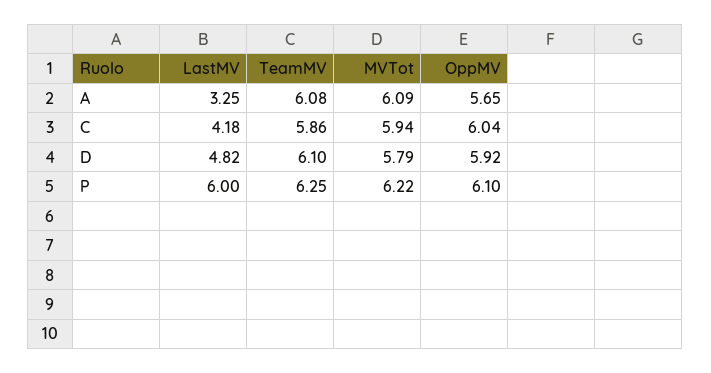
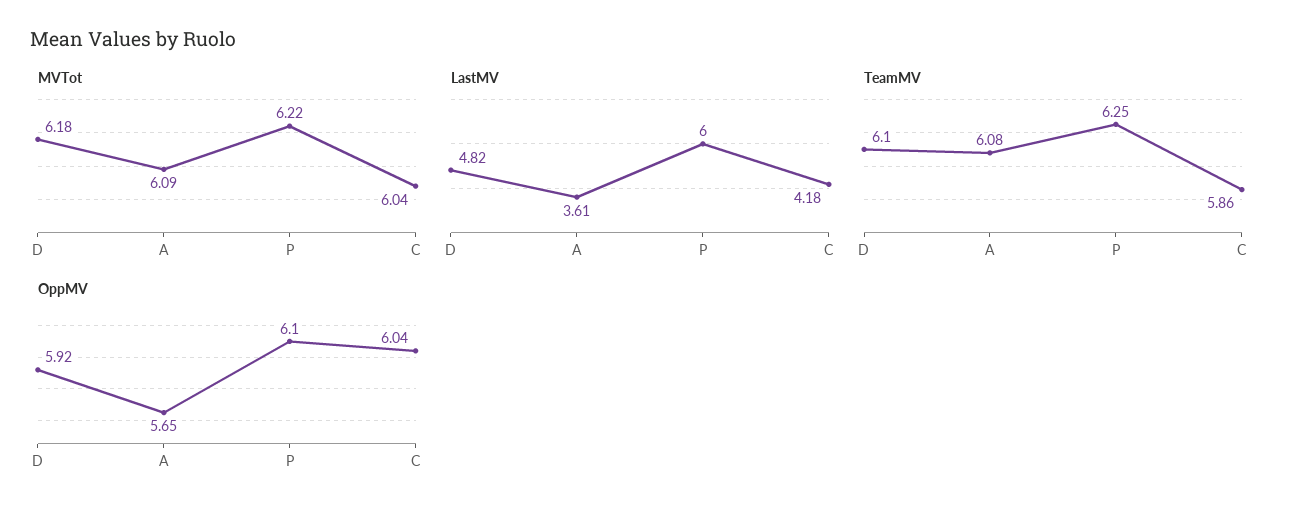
  {
    "LastMV": {
-     "A": 3.25,
+     "A": 3.61,
      "C": 4.18,
      "D": 4.82,
      "P": 6
    },
    "TeamMV": {
      "A": 6.08,
      "C": 5.86,
      "D": 6.1,
      "P": 6.25
    },
    "MVTot": {
      "A": 6.09,
-     "C": 5.94,
+     "C": 6.04,
-     "D": 5.79,
+     "D": 6.18,
      "P": 6.22
    },
    "OppMV": {
      "A": 5.65,
      "C": 6.04,
      "D": 5.92,
      "P": 6.1
    }
  }

